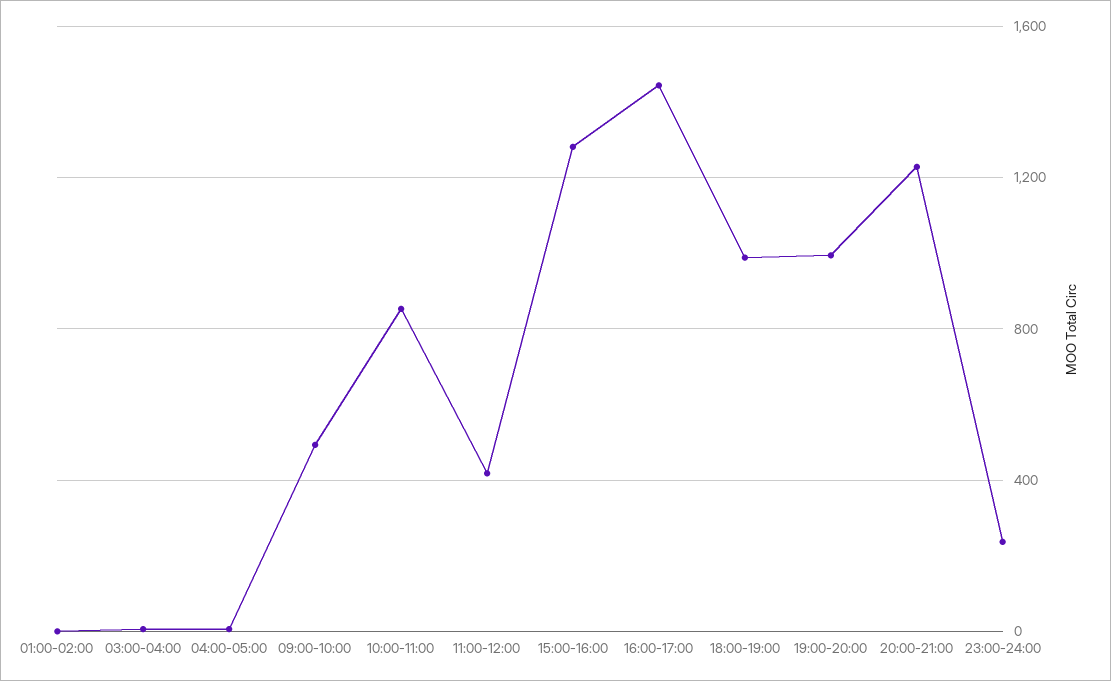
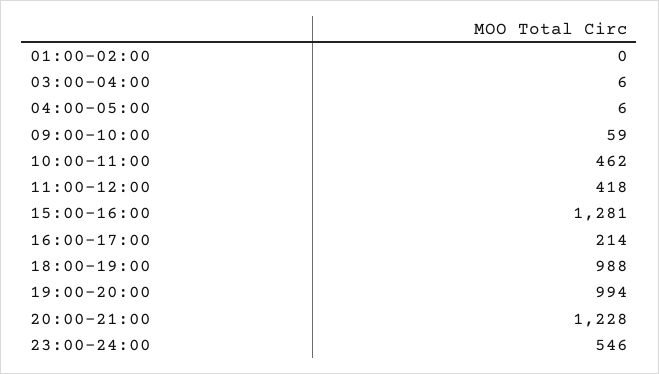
  {
    "01:00-02:00": 0,
    "03:00-04:00": 6,
    "04:00-05:00": 6,
-   "09:00-10:00": 500,
+   "09:00-10:00": 59,
-   "10:00-11:00": 850,
+   "10:00-11:00": 462,
    "11:00-12:00": 418,
    "15:00-16:00": 1281,
-   "16:00-17:00": 1450,
+   "16:00-17:00": 214,
    "18:00-19:00": 988,
    "19:00-20:00": 994,
    "20:00-21:00": 1228,
-   "23:00-24:00": 250
+   "23:00-24:00": 546
  }

